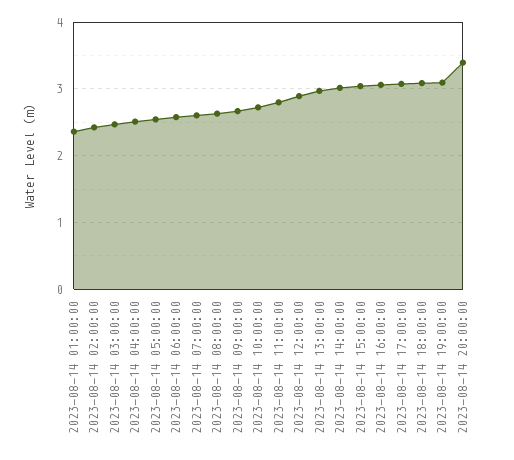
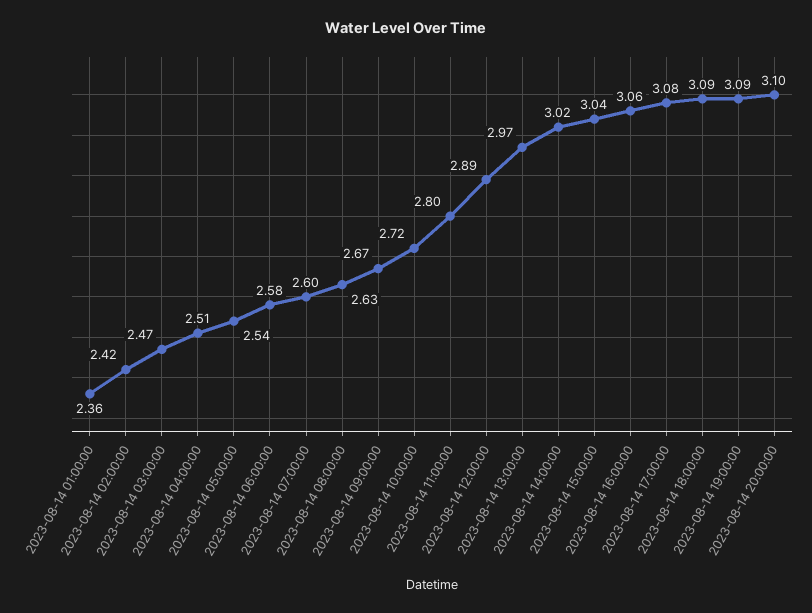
  {
    "2023-08-14 01:00:00": 2.36,
    "2023-08-14 02:00:00": 2.42,
    "2023-08-14 03:00:00": 2.47,
    "2023-08-14 04:00:00": 2.51,
    "2023-08-14 05:00:00": 2.54,
    "2023-08-14 06:00:00": 2.58,
    "2023-08-14 07:00:00": 2.6,
    "2023-08-14 08:00:00": 2.63,
    "2023-08-14 09:00:00": 2.67,
    "2023-08-14 10:00:00": 2.72,
    "2023-08-14 11:00:00": 2.8,
    "2023-08-14 12:00:00": 2.89,
    "2023-08-14 13:00:00": 2.97,
    "2023-08-14 14:00:00": 3.02,
    "2023-08-14 15:00:00": 3.04,
    "2023-08-14 16:00:00": 3.06,
    "2023-08-14 17:00:00": 3.08,
    "2023-08-14 18:00:00": 3.09,
    "2023-08-14 19:00:00": 3.09,
-   "2023-08-14 20:00:00": 3.4
+   "2023-08-14 20:00:00": 3.1
  }

